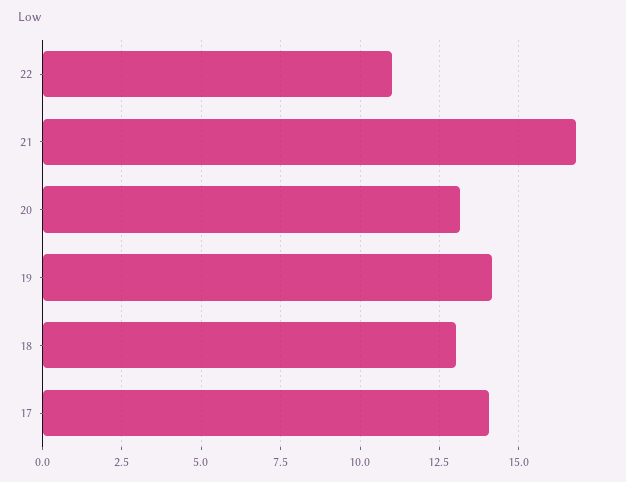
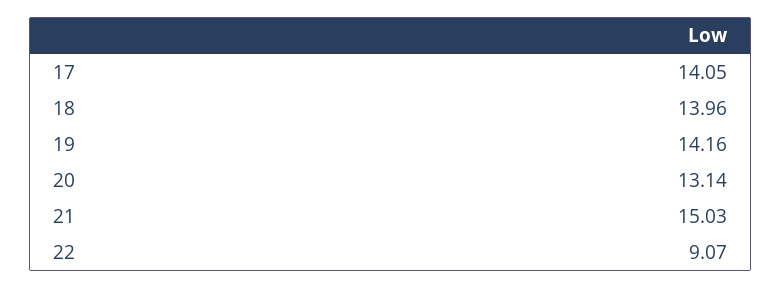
  {
-   "22": 11,
+   "22": 9.07,
-   "21": 16.75,
+   "21": 15.03,
    "20": 13.14,
    "19": 14.16,
-   "18": 13,
+   "18": 13.96,
    "17": 14.05
  }

